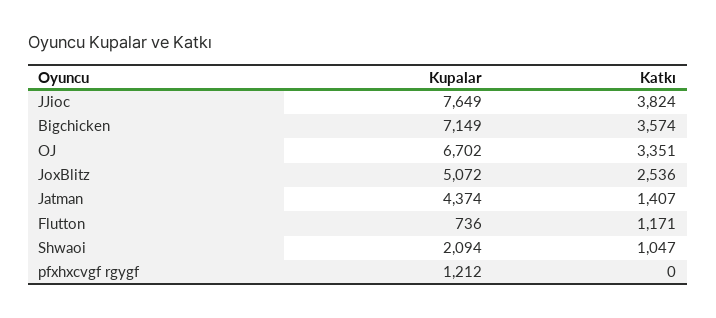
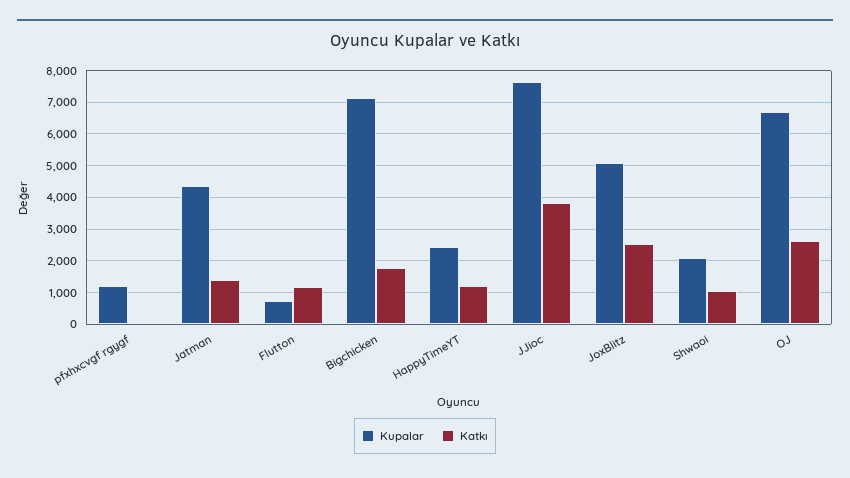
  {
    "Kupalar": {
      "JJioc": 7649,
      "Bigchicken": 7149,
      "OJ": 6702,
      "JoxBlitz": 5072,
      "Jatman": 4374,
      "Flutton": 736,
      "Shwaoi": 2094,
-     "pfxhxcvgf rgygf": 1212
+     "pfxhxcvgf rgygf": 1212,
+     "HappyTimeYT": 2400
    },
    "Katkı": {
      "JJioc": 3824,
-     "Bigchicken": 3574,
+     "Bigchicken": 1800,
-     "OJ": 3351,
+     "OJ": 2600,
      "JoxBlitz": 2536,
      "Jatman": 1407,
      "Flutton": 1171,
      "Shwaoi": 1047,
-     "pfxhxcvgf rgygf": 0
+     "pfxhxcvgf rgygf": 0,
+     "HappyTimeYT": 1200
    }
  }

